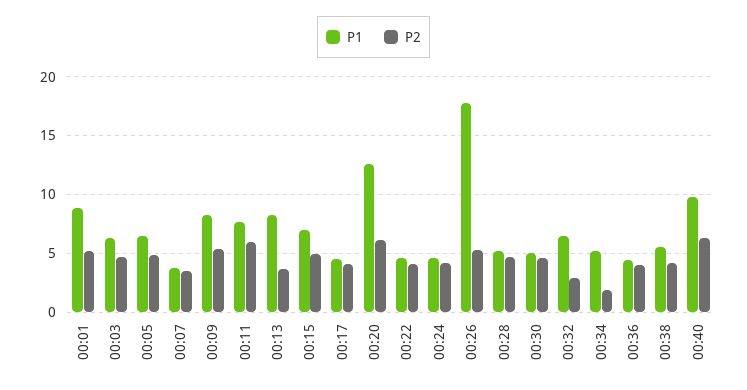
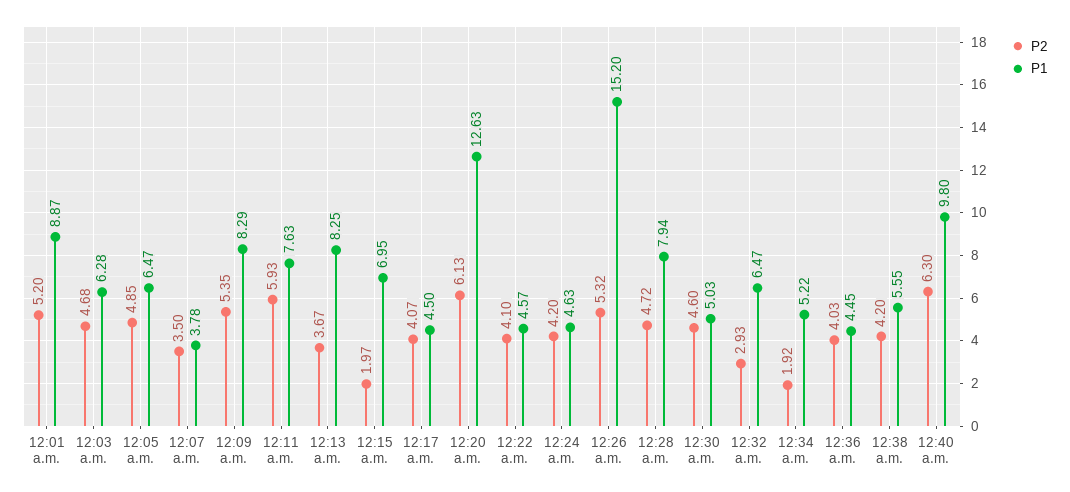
  {
    "P1": {
      "00:01": 8.87,
      "00:03": 6.28,
      "00:05": 6.47,
      "00:07": 3.78,
      "00:09": 8.29,
      "00:11": 7.63,
      "00:13": 8.25,
      "00:15": 6.95,
      "00:17": 4.5,
      "00:20": 12.63,
      "00:22": 4.57,
      "00:24": 4.63,
-     "00:26": 18,
+     "00:26": 15.2,
-     "00:28": 5,
+     "00:28": 7.94,
      "00:30": 5.03,
      "00:32": 6.47,
      "00:34": 5.22,
      "00:36": 4.45,
      "00:38": 5.55,
      "00:40": 9.8
    },
    "P2": {
      "00:01": 5.2,
      "00:03": 4.68,
      "00:05": 4.85,
      "00:07": 3.5,
      "00:09": 5.35,
      "00:11": 5.93,
      "00:13": 3.67,
-     "00:15": 5,
+     "00:15": 1.97,
      "00:17": 4.07,
      "00:20": 6.13,
      "00:22": 4.1,
      "00:24": 4.2,
      "00:26": 5.32,
      "00:28": 4.72,
      "00:30": 4.6,
      "00:32": 2.93,
      "00:34": 1.92,
      "00:36": 4.03,
      "00:38": 4.2,
      "00:40": 6.3
    }
  }

